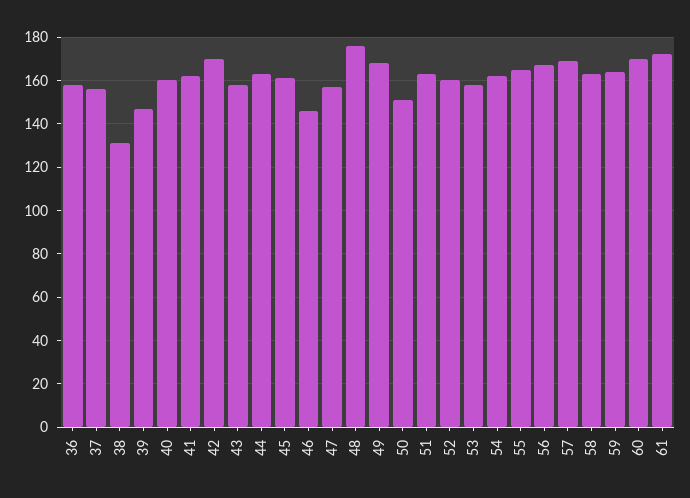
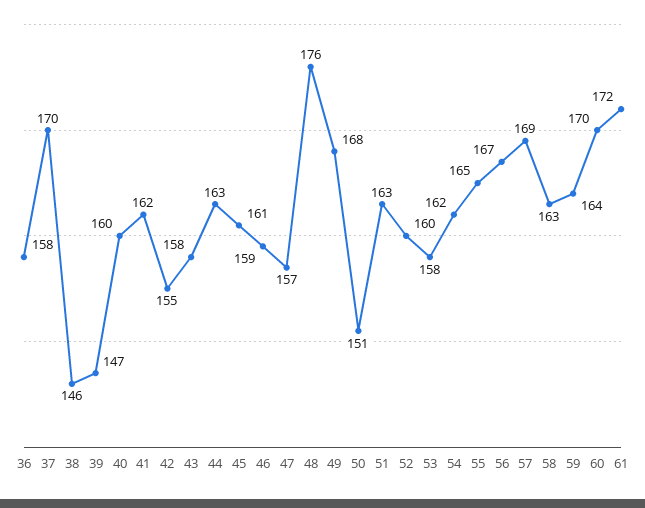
  {
    "36": 158,
-   "37": 155,
+   "37": 170,
-   "38": 130,
+   "38": 146,
    "39": 147,
    "40": 160,
    "41": 162,
-   "42": 170,
+   "42": 155,
    "43": 158,
    "44": 163,
    "45": 161,
-   "46": 145,
+   "46": 159,
    "47": 157,
    "48": 176,
    "49": 168,
    "50": 151,
    "51": 163,
    "52": 160,
    "53": 158,
    "54": 162,
    "55": 165,
    "56": 167,
    "57": 169,
    "58": 163,
    "59": 164,
    "60": 170,
    "61": 172
  }

